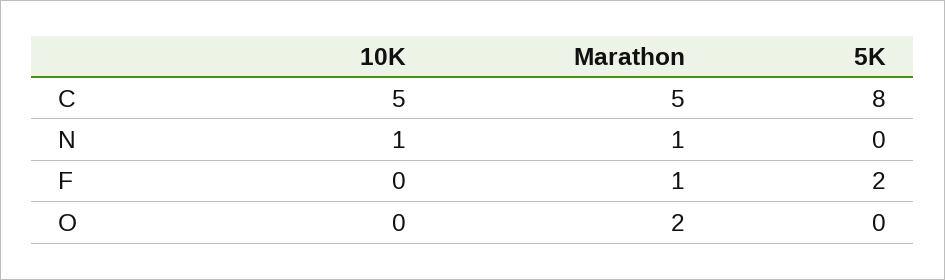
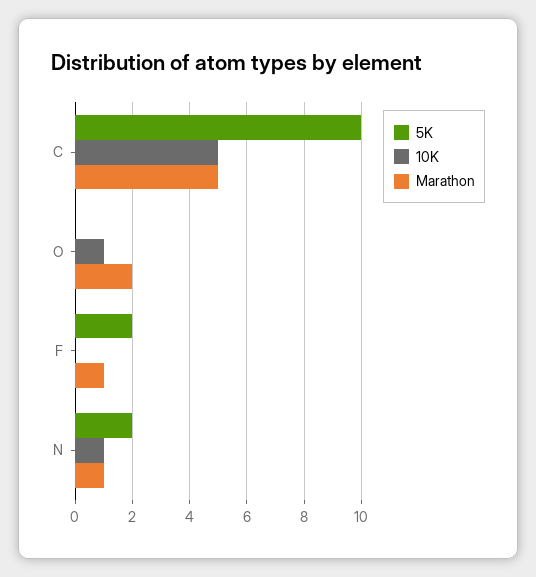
  {
    "10K": {
      "C": 5,
      "N": 1,
      "F": 0,
-     "O": 0
+     "O": 1
    },
    "Marathon": {
      "C": 5,
      "N": 1,
      "F": 1,
      "O": 2
    },
    "5K": {
-     "C": 8,
+     "C": 10,
-     "N": 0,
+     "N": 2,
      "F": 2,
      "O": 0
    }
  }

